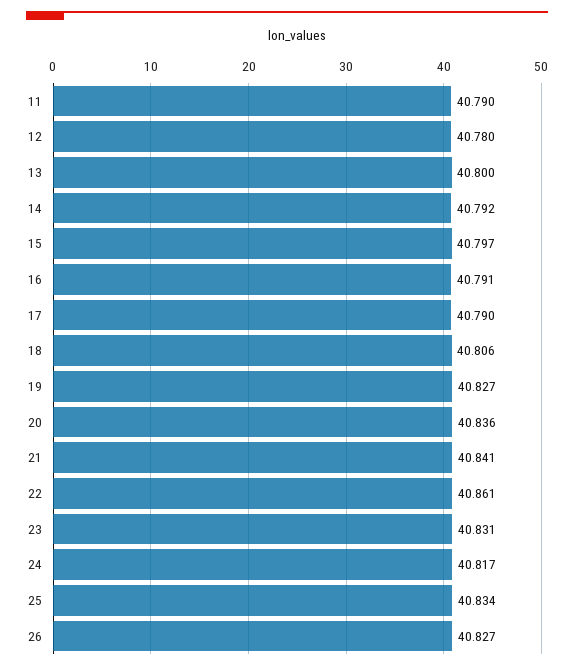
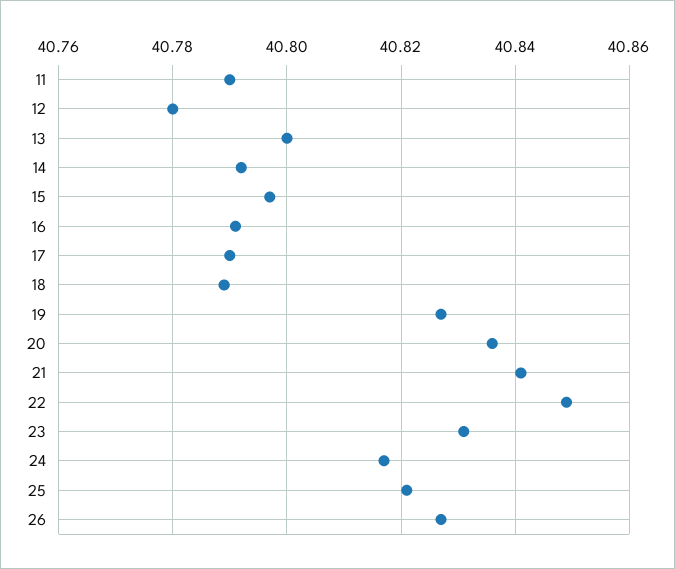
  {
    "11": 40.79,
    "12": 40.78,
    "13": 40.8,
    "14": 40.792,
    "15": 40.797,
    "16": 40.791,
    "17": 40.79,
-   "18": 40.806,
+   "18": 40.79,
    "19": 40.827,
    "20": 40.836,
    "21": 40.841,
-   "22": 40.861,
+   "22": 40.85,
    "23": 40.831,
    "24": 40.817,
-   "25": 40.834,
+   "25": 40.82,
    "26": 40.827
  }

